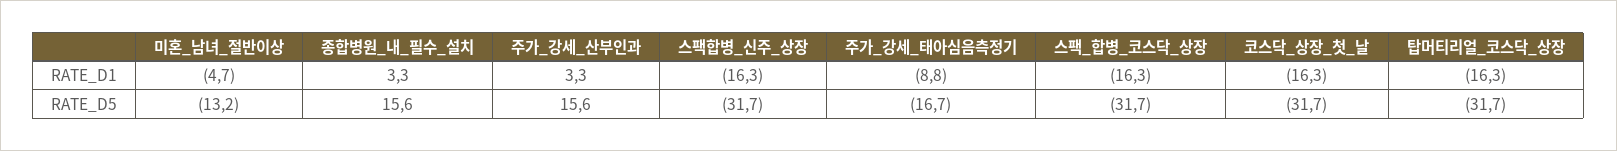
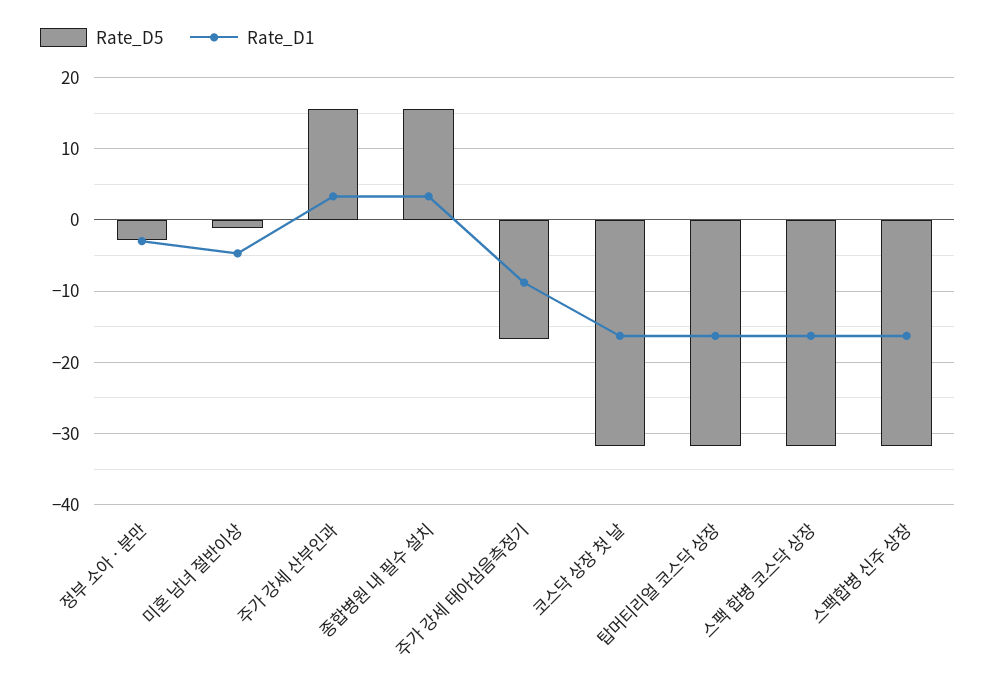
  {
    "RATE_D1": {
      "미혼_남녀_절반이상": -4.7,
      "종합병원_내_필수_설치": 3.3,
      "주가_강세_산부인과": 3.3,
      "스팩합병_신주_상장": -16.3,
      "주가_강세_태아심음측정기": -8.8,
      "스팩_합병_코스닥_상장": -16.3,
      "코스닥_상장_첫_날": -16.3,
-     "탑머티리얼_코스닥_상장": -16.3
+     "탑머티리얼_코스닥_상장": -16.3,
+     "정부 소아ㆍ분만": -3
    },
    "RATE_D5": {
-     "미혼_남녀_절반이상": -13.2,
+     "미혼_남녀_절반이상": -1,
      "종합병원_내_필수_설치": 15.6,
      "주가_강세_산부인과": 15.6,
      "스팩합병_신주_상장": -31.7,
      "주가_강세_태아심음측정기": -16.7,
      "스팩_합병_코스닥_상장": -31.7,
      "코스닥_상장_첫_날": -31.7,
-     "탑머티리얼_코스닥_상장": -31.7
+     "탑머티리얼_코스닥_상장": -31.7,
+     "정부 소아ㆍ분만": -3
    }
  }

